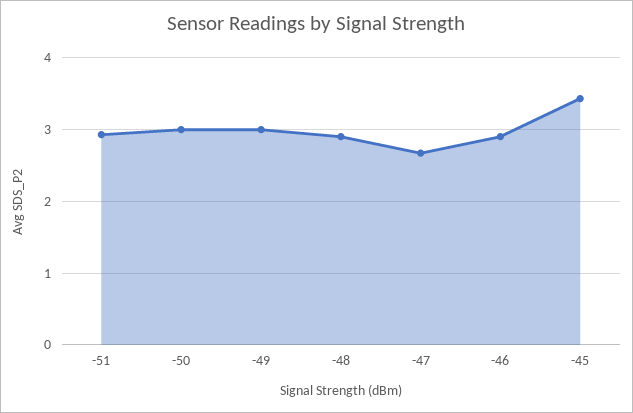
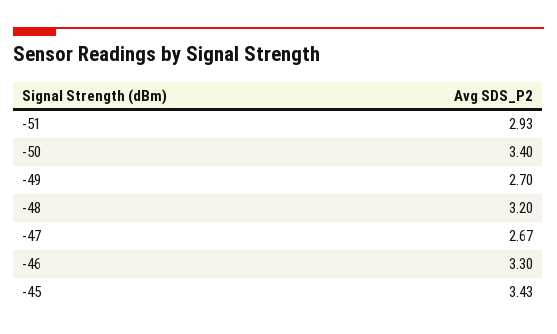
  {
    "-51": 2.93,
-   "-50": 3,
+   "-50": 3.4,
-   "-49": 3,
+   "-49": 2.7,
-   "-48": 2.9,
+   "-48": 3.2,
    "-47": 2.67,
-   "-46": 2.9,
+   "-46": 3.3,
    "-45": 3.43
  }

